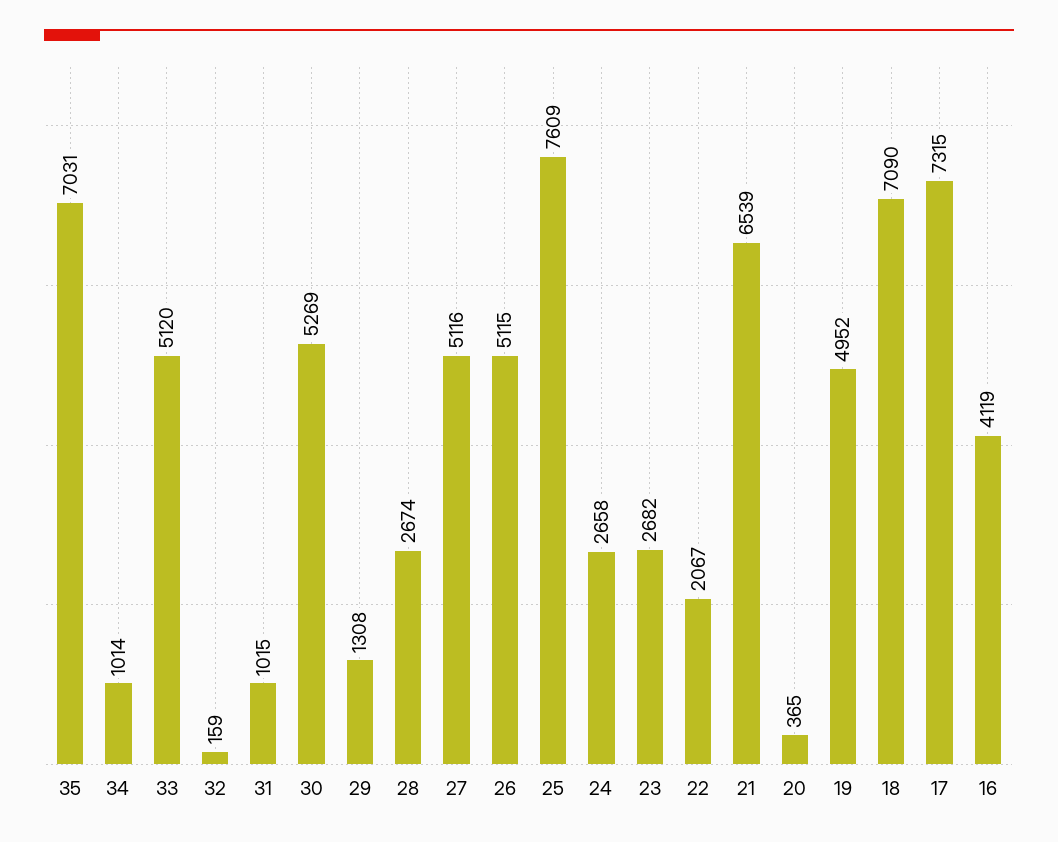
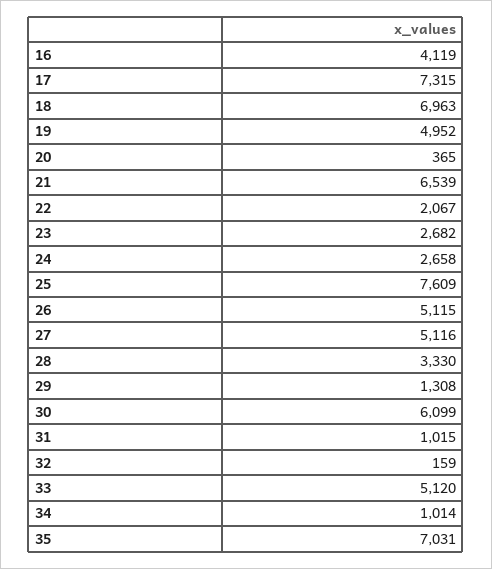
  {
    "35": 7031,
    "34": 1014,
    "33": 5120,
    "32": 159,
    "31": 1015,
-   "30": 5269,
+   "30": 6099,
    "29": 1308,
-   "28": 2674,
+   "28": 3330,
    "27": 5116,
    "26": 5115,
    "25": 7609,
    "24": 2658,
    "23": 2682,
    "22": 2067,
    "21": 6539,
    "20": 365,
    "19": 4952,
-   "18": 7090,
+   "18": 6963,
    "17": 7315,
    "16": 4119
  }

